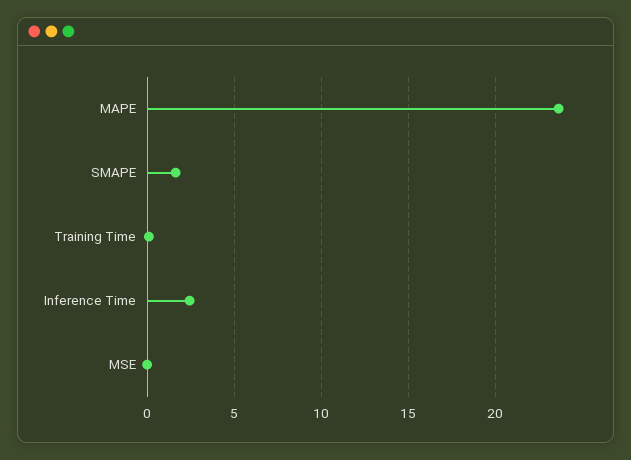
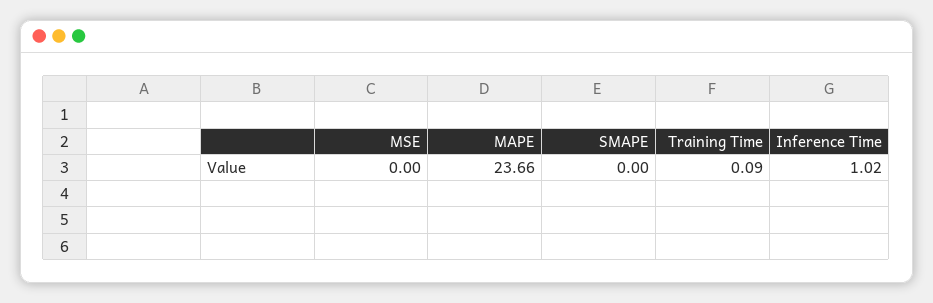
  {
    "MAPE": 23.66,
-   "SMAPE": 1.5,
+   "SMAPE": 0,
    "Training Time": 0.09,
-   "Inference Time": 2.5,
+   "Inference Time": 1.02,
    "MSE": 0
  }

